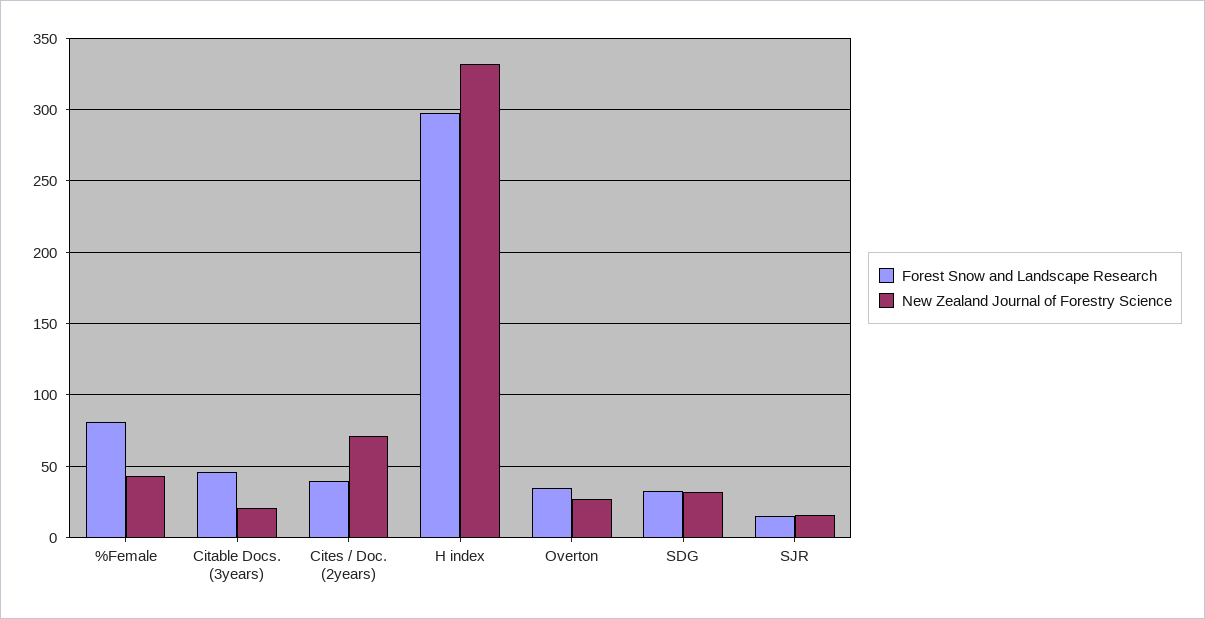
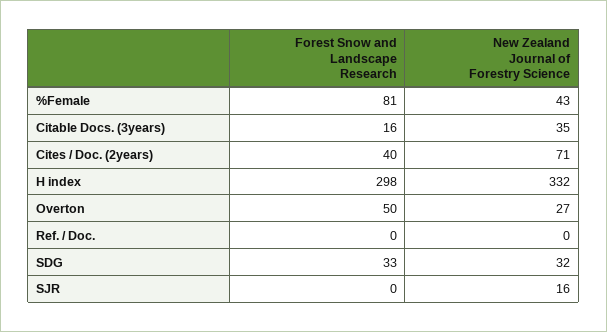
  {
    "Forest Snow and Landscape Research": {
      "%Female": 81,
-     "Citable Docs. (3years)": 45,
+     "Citable Docs. (3years)": 16,
      "Cites / Doc. (2years)": 40,
      "H index": 298,
-     "Overton": 35,
+     "Overton": 50,
      "SDG": 33,
-     "SJR": 15
+     "SJR": 0,
+     "Ref. / Doc.": 0
    },
    "New Zealand Journal of Forestry Science": {
      "%Female": 43,
-     "Citable Docs. (3years)": 20,
+     "Citable Docs. (3years)": 35,
      "Cites / Doc. (2years)": 71,
      "H index": 332,
      "Overton": 27,
      "SDG": 32,
-     "SJR": 16
+     "SJR": 16,
+     "Ref. / Doc.": 0
    }
  }

